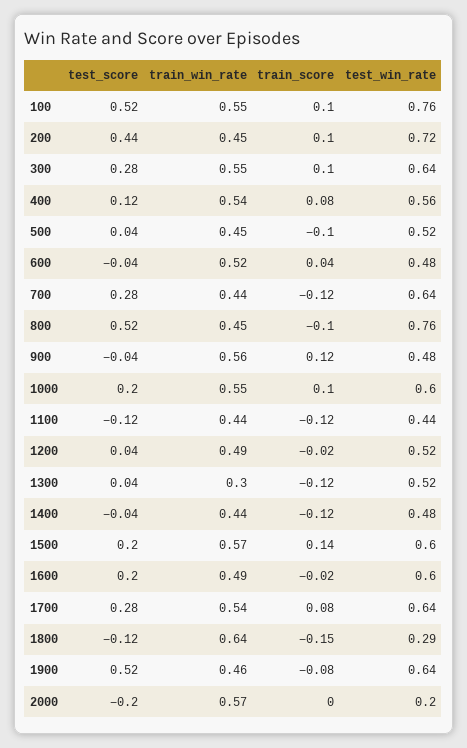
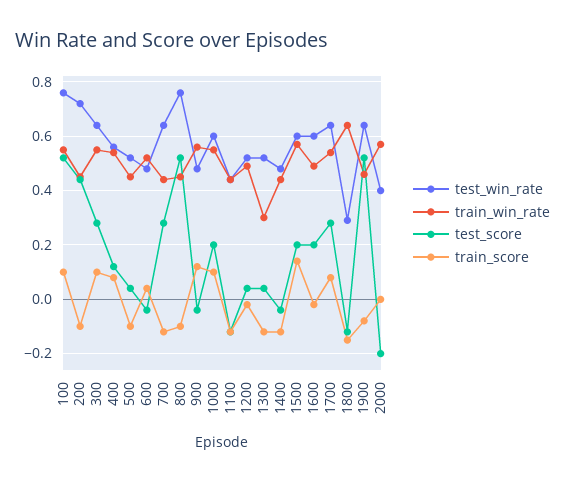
  {
    "test_score": {
      "100": 0.52,
      "200": 0.44,
      "300": 0.28,
      "400": 0.12,
      "500": 0.04,
      "600": -0.04,
      "700": 0.28,
      "800": 0.52,
      "900": -0.04,
      "1000": 0.2,
      "1100": -0.12,
      "1200": 0.04,
      "1300": 0.04,
      "1400": -0.04,
      "1500": 0.2,
      "1600": 0.2,
      "1700": 0.28,
      "1800": -0.12,
      "1900": 0.52,
      "2000": -0.2
    },
    "train_win_rate": {
      "100": 0.55,
      "200": 0.45,
      "300": 0.55,
      "400": 0.54,
      "500": 0.45,
      "600": 0.52,
      "700": 0.44,
      "800": 0.45,
      "900": 0.56,
      "1000": 0.55,
      "1100": 0.44,
      "1200": 0.49,
      "1300": 0.3,
      "1400": 0.44,
      "1500": 0.57,
      "1600": 0.49,
      "1700": 0.54,
      "1800": 0.64,
      "1900": 0.46,
      "2000": 0.57
    },
    "train_score": {
      "100": 0.1,
-     "200": 0.1,
+     "200": -0.1,
      "300": 0.1,
      "400": 0.08,
      "500": -0.1,
      "600": 0.04,
      "700": -0.12,
      "800": -0.1,
      "900": 0.12,
      "1000": 0.1,
      "1100": -0.12,
      "1200": -0.02,
      "1300": -0.12,
      "1400": -0.12,
      "1500": 0.14,
      "1600": -0.02,
      "1700": 0.08,
      "1800": -0.15,
      "1900": -0.08,
      "2000": 0
    },
    "test_win_rate": {
      "100": 0.76,
      "200": 0.72,
      "300": 0.64,
      "400": 0.56,
      "500": 0.52,
      "600": 0.48,
      "700": 0.64,
      "800": 0.76,
      "900": 0.48,
      "1000": 0.6,
      "1100": 0.44,
      "1200": 0.52,
      "1300": 0.52,
      "1400": 0.48,
      "1500": 0.6,
      "1600": 0.6,
      "1700": 0.64,
      "1800": 0.29,
      "1900": 0.64,
-     "2000": 0.2
+     "2000": 0.4
    }
  }

